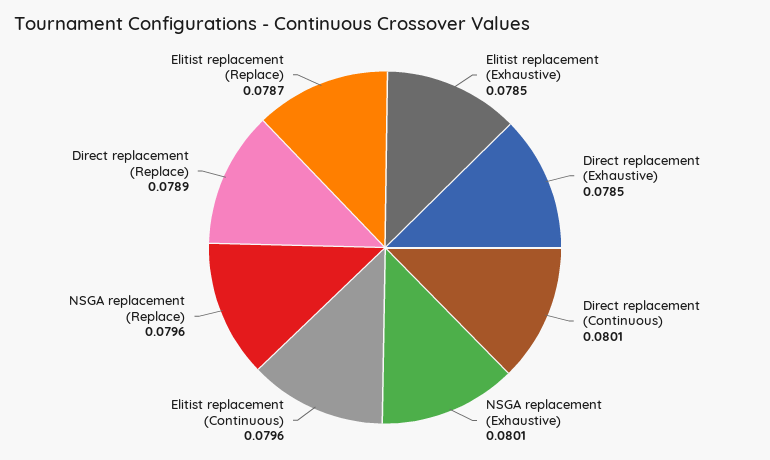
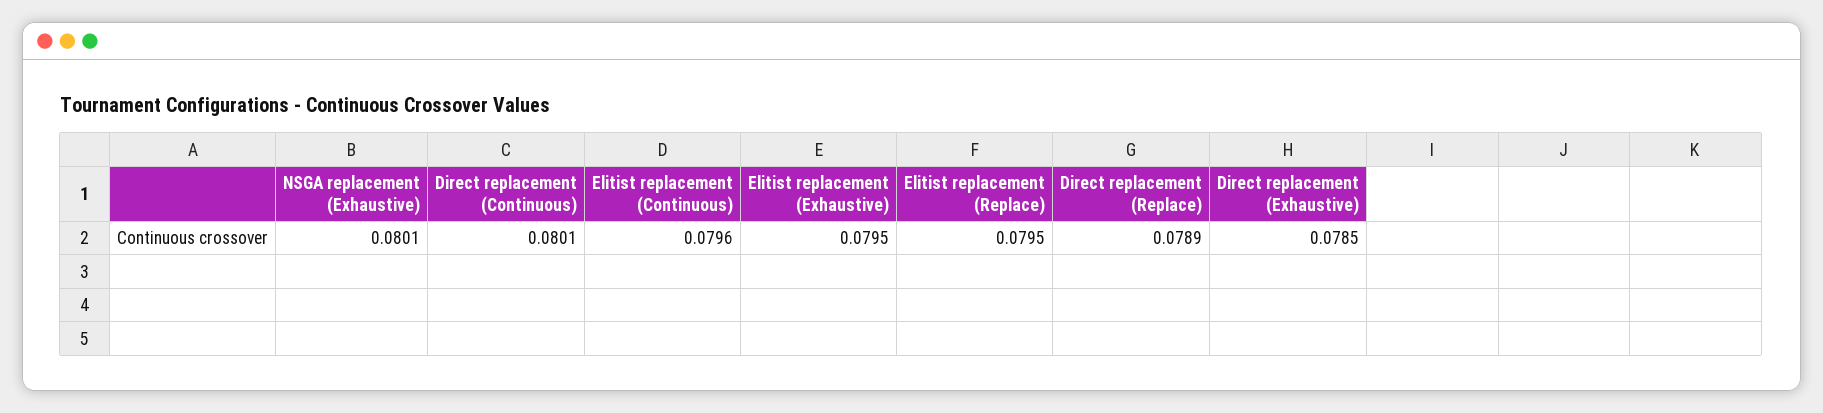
  {
-   "Elitist replacement (Exhaustive)": 0.0785,
+   "Elitist replacement (Exhaustive)": 0.0795,
    "Direct replacement (Exhaustive)": 0.0785,
    "Direct replacement (Continuous)": 0.0801,
    "NSGA replacement (Exhaustive)": 0.0801,
    "Elitist replacement (Continuous)": 0.0796,
-   "NSGA replacement (Replace)": 0.0796,
    "Direct replacement (Replace)": 0.0789,
-   "Elitist replacement (Replace)": 0.0787
+   "Elitist replacement (Replace)": 0.0795
  }

